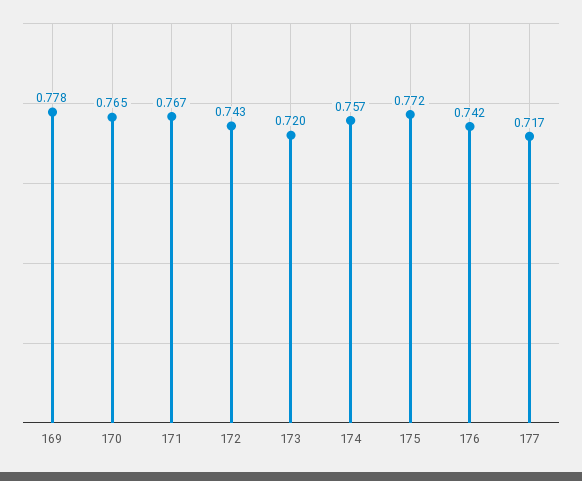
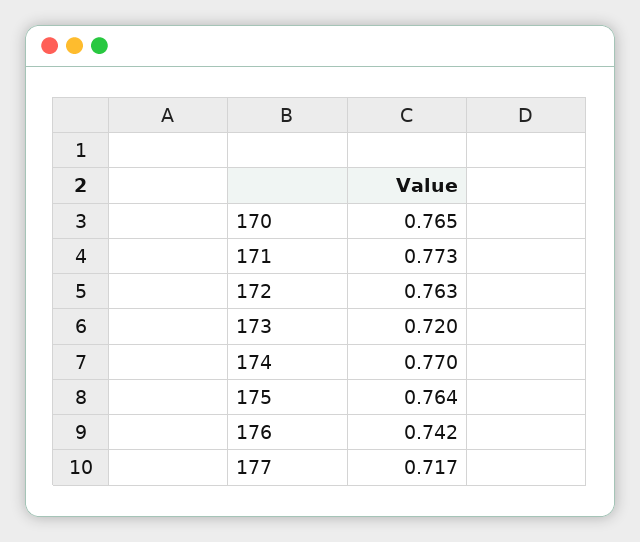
  {
-   "169": 0.778,
    "170": 0.765,
-   "171": 0.767,
+   "171": 0.773,
-   "172": 0.743,
+   "172": 0.763,
    "173": 0.72,
-   "174": 0.757,
+   "174": 0.77,
-   "175": 0.772,
+   "175": 0.764,
    "176": 0.742,
    "177": 0.717
  }

